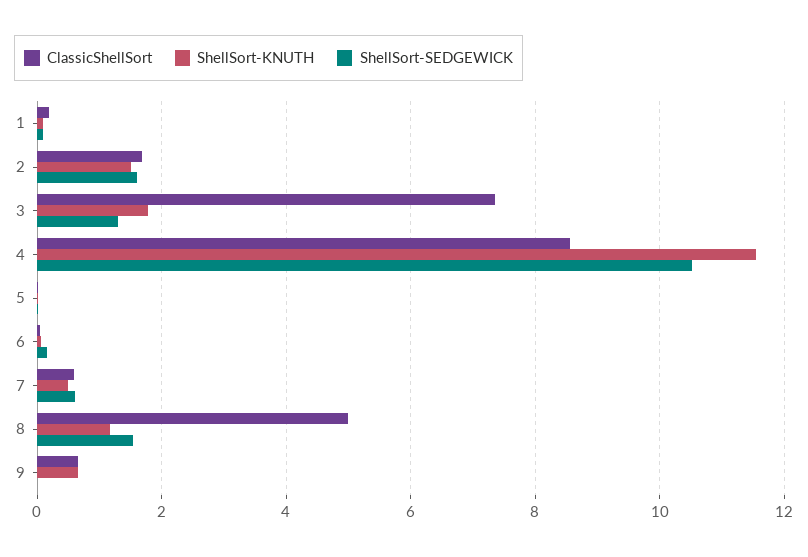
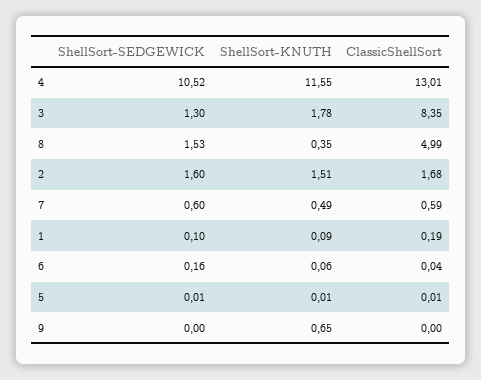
  {
    "ClassicShellSort": {
      "1": 0.19,
      "2": 1.68,
-     "3": 7.4,
+     "3": 8.35,
-     "4": 8.6,
+     "4": 13.01,
      "5": 0.01,
      "6": 0.04,
      "7": 0.59,
      "8": 4.99,
-     "9": 0.6
+     "9": 0
    },
    "ShellSort-KNUTH": {
      "1": 0.09,
      "2": 1.51,
      "3": 1.78,
      "4": 11.55,
      "5": 0.01,
      "6": 0.06,
      "7": 0.49,
-     "8": 1.2,
+     "8": 0.35,
      "9": 0.65
    },
    "ShellSort-SEDGEWICK": {
      "1": 0.1,
      "2": 1.6,
      "3": 1.3,
      "4": 10.52,
      "5": 0.01,
      "6": 0.16,
      "7": 0.6,
      "8": 1.53,
      "9": 0
    }
  }

